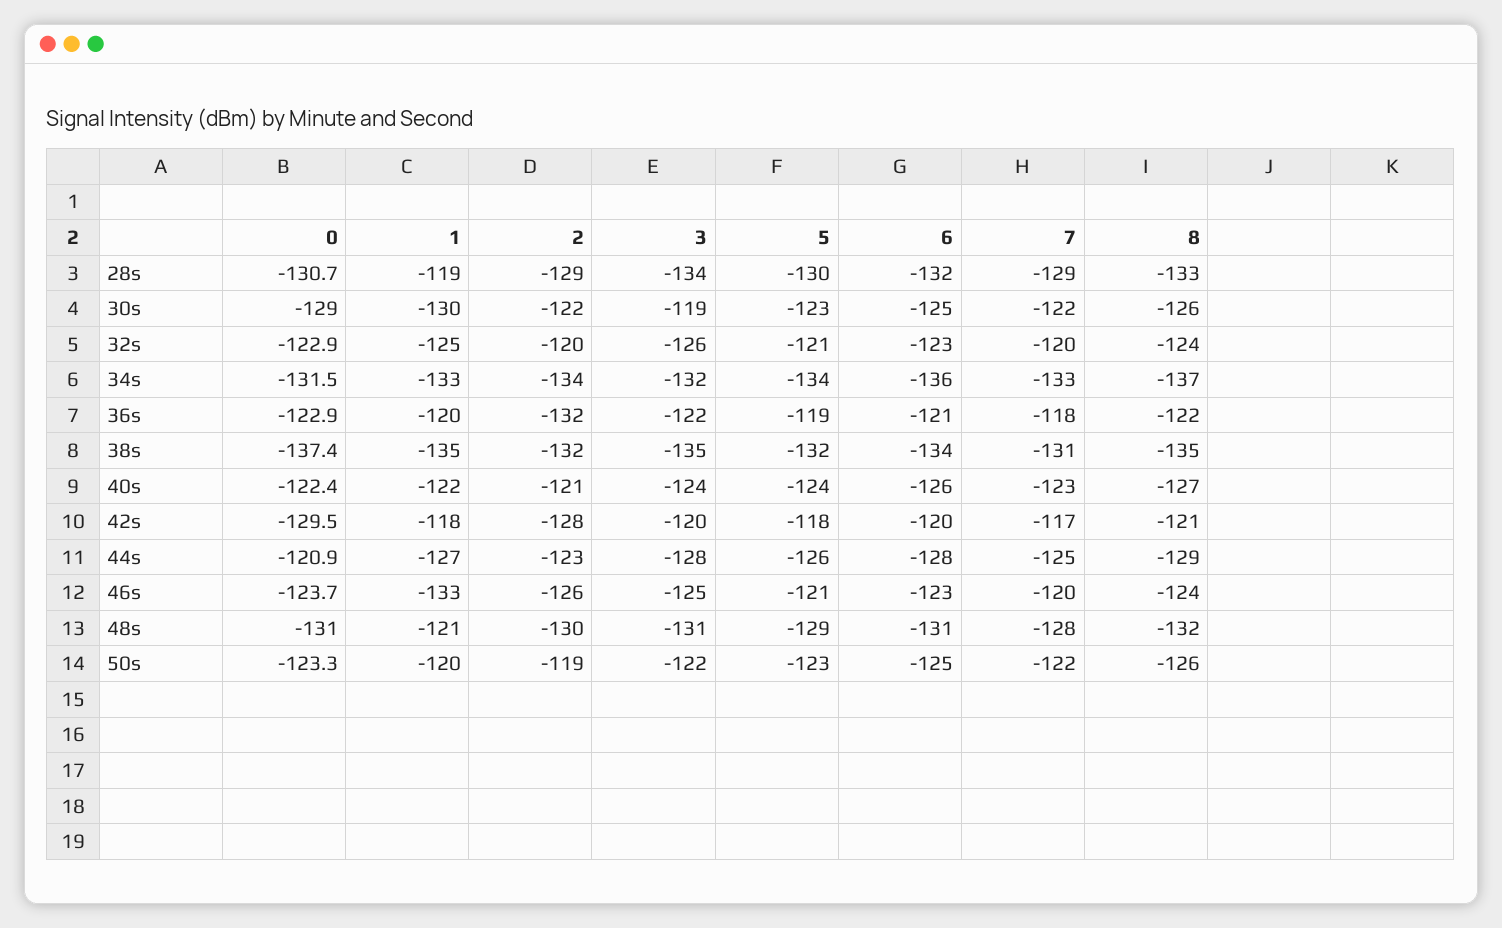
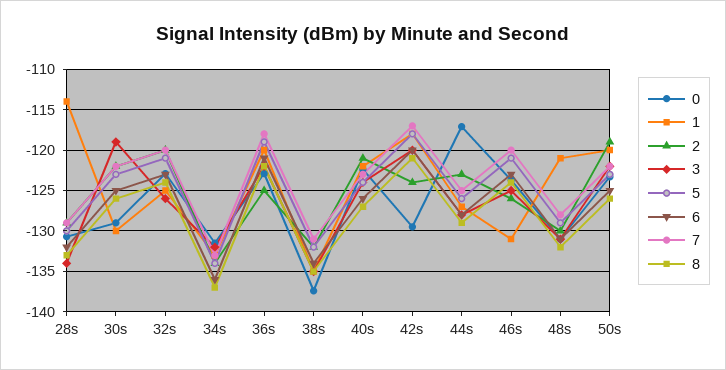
  {
    "0": {
      "28s": -130.7,
      "30s": -129,
      "32s": -122.9,
      "34s": -131.5,
      "36s": -122.9,
      "38s": -137.4,
      "40s": -122.4,
      "42s": -129.5,
-     "44s": -120.9,
+     "44s": -117,
      "46s": -123.7,
      "48s": -131,
      "50s": -123.3
    },
    "1": {
-     "28s": -119,
+     "28s": -114,
      "30s": -130,
      "32s": -125,
      "34s": -133,
      "36s": -120,
      "38s": -135,
      "40s": -122,
      "42s": -118,
      "44s": -127,
-     "46s": -133,
+     "46s": -131,
      "48s": -121,
      "50s": -120
    },
    "2": {
      "28s": -129,
      "30s": -122,
      "32s": -120,
      "34s": -134,
-     "36s": -132,
+     "36s": -125,
      "38s": -132,
      "40s": -121,
-     "42s": -128,
+     "42s": -124,
      "44s": -123,
      "46s": -126,
      "48s": -130,
      "50s": -119
    },
    "3": {
      "28s": -134,
      "30s": -119,
      "32s": -126,
      "34s": -132,
      "36s": -122,
      "38s": -135,
      "40s": -124,
      "42s": -120,
      "44s": -128,
      "46s": -125,
      "48s": -131,
      "50s": -122
    },
    "5": {
      "28s": -130,
      "30s": -123,
      "32s": -121,
      "34s": -134,
      "36s": -119,
      "38s": -132,
      "40s": -124,
      "42s": -118,
      "44s": -126,
      "46s": -121,
      "48s": -129,
      "50s": -123
    },
    "6": {
      "28s": -132,
      "30s": -125,
      "32s": -123,
      "34s": -136,
      "36s": -121,
      "38s": -134,
      "40s": -126,
      "42s": -120,
      "44s": -128,
      "46s": -123,
      "48s": -131,
      "50s": -125
    },
    "7": {
      "28s": -129,
      "30s": -122,
      "32s": -120,
      "34s": -133,
      "36s": -118,
      "38s": -131,
      "40s": -123,
      "42s": -117,
      "44s": -125,
      "46s": -120,
      "48s": -128,
      "50s": -122
    },
    "8": {
      "28s": -133,
      "30s": -126,
      "32s": -124,
      "34s": -137,
      "36s": -122,
      "38s": -135,
      "40s": -127,
      "42s": -121,
      "44s": -129,
      "46s": -124,
      "48s": -132,
      "50s": -126
    }
  }

